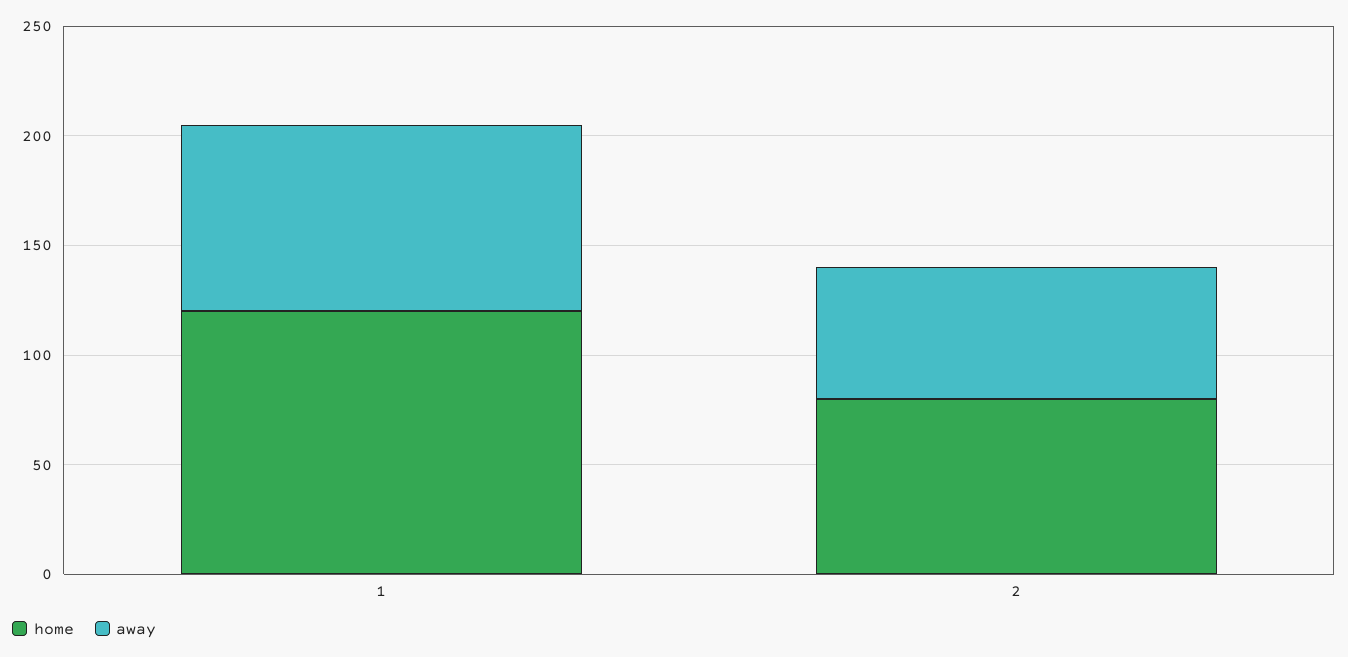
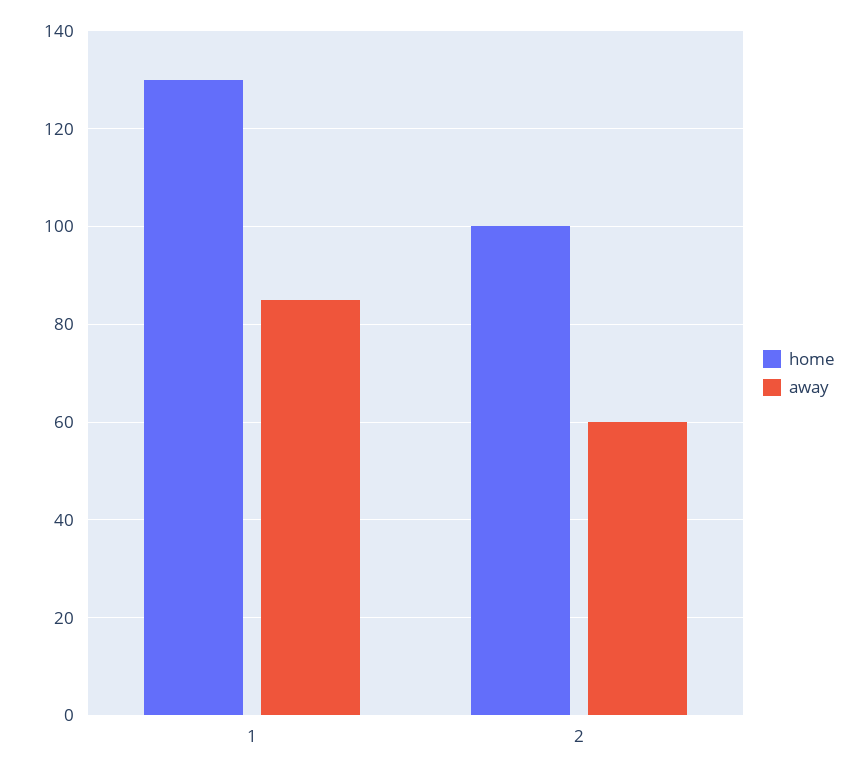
  {
    "home": {
-     "1": 120,
+     "1": 130,
-     "2": 80
+     "2": 100
    },
    "away": {
      "1": 85,
      "2": 60
    }
  }

